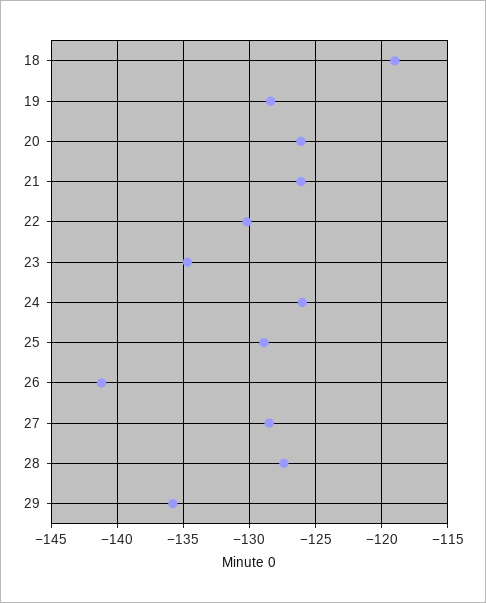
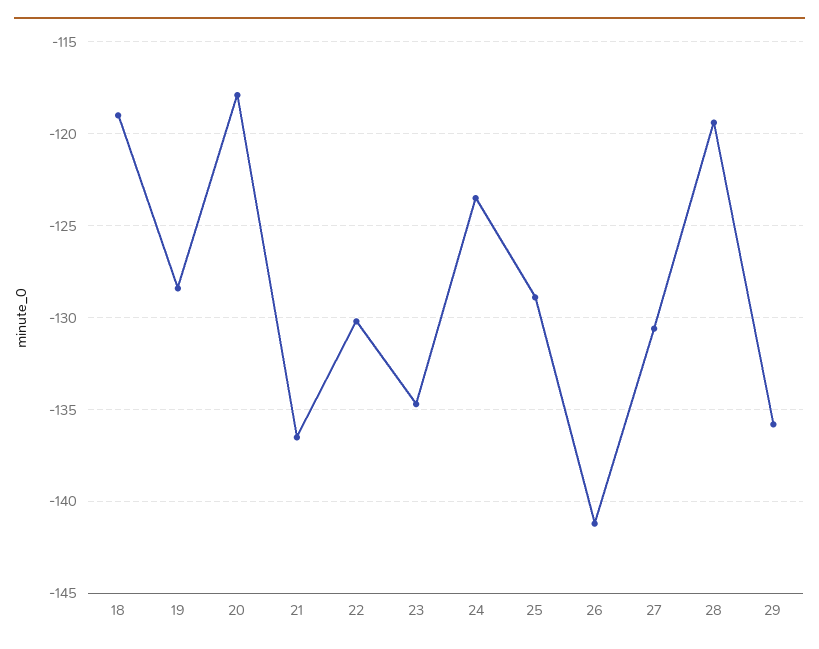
  {
    "18": -119,
    "19": -128.5,
-   "20": -126,
+   "20": -118,
-   "21": -126,
+   "21": -136.5,
    "22": -130,
    "23": -134.5,
-   "24": -126,
+   "24": -123.5,
    "25": -129,
    "26": -141,
-   "27": -128.5,
+   "27": -130.5,
-   "28": -127.5,
+   "28": -119.5,
    "29": -136
  }

